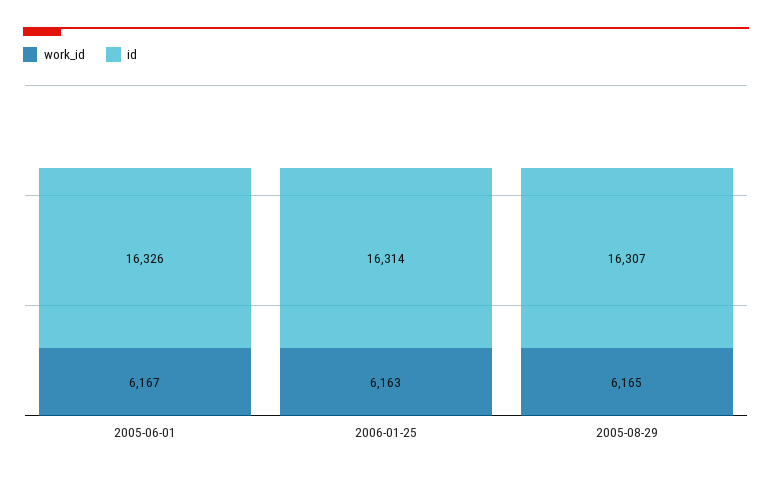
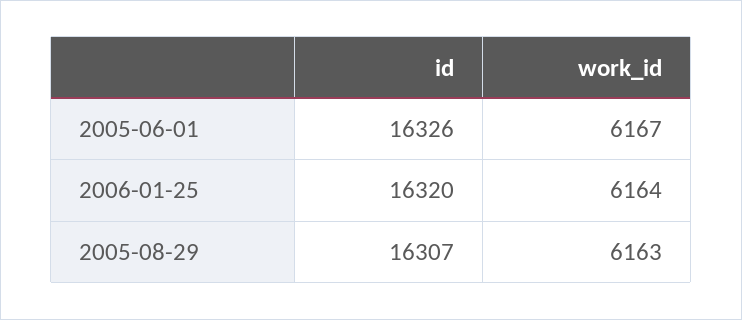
  {
    "work_id": {
      "2005-06-01": 6167,
-     "2006-01-25": 6163,
+     "2006-01-25": 6164,
-     "2005-08-29": 6165
+     "2005-08-29": 6163
    },
    "id": {
      "2005-06-01": 16326,
-     "2006-01-25": 16314,
+     "2006-01-25": 16320,
      "2005-08-29": 16307
    }
  }

